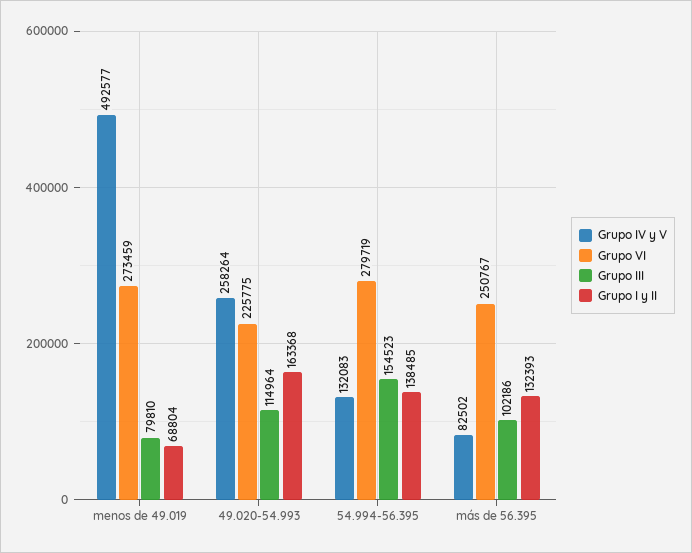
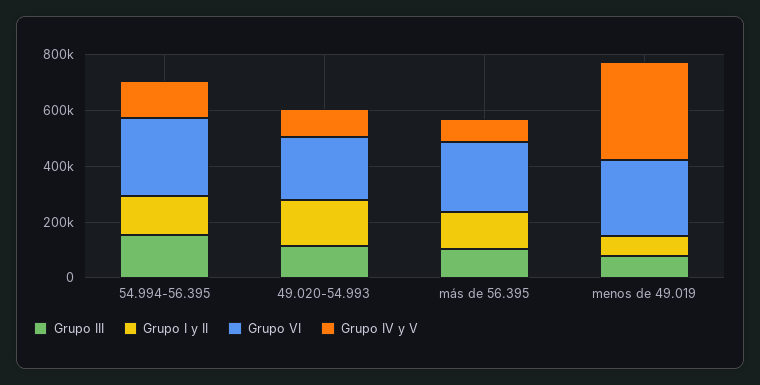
  {
    "Grupo IV y V": {
-     "menos de 49.019": 492577,
+     "menos de 49.019": 350000,
-     "49.020-54.993": 258264,
+     "49.020-54.993": 100000,
      "54.994-56.395": 132083,
      "más de 56.395": 82502
    },
    "Grupo VI": {
      "menos de 49.019": 273459,
      "49.020-54.993": 225775,
      "54.994-56.395": 279719,
      "más de 56.395": 250767
    },
    "Grupo III": {
      "menos de 49.019": 79810,
      "49.020-54.993": 114964,
      "54.994-56.395": 154523,
      "más de 56.395": 102186
    },
    "Grupo I y II": {
      "menos de 49.019": 68804,
      "49.020-54.993": 163368,
      "54.994-56.395": 138485,
      "más de 56.395": 132393
    }
  }

